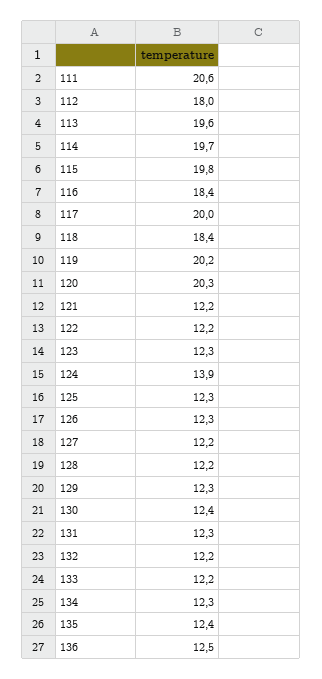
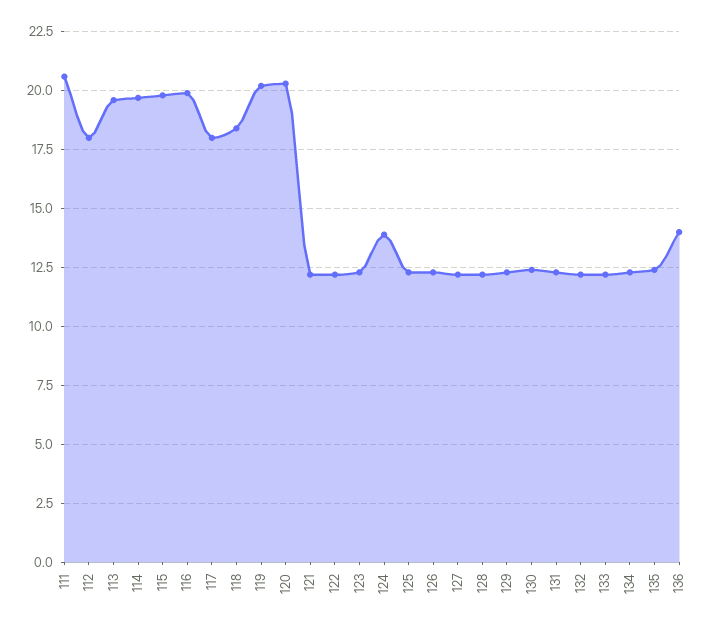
  {
    "111": 20.6,
    "112": 18,
    "113": 19.6,
    "114": 19.7,
    "115": 19.8,
-   "116": 18.4,
+   "116": 20,
-   "117": 20,
+   "117": 18,
    "118": 18.4,
    "119": 20.2,
    "120": 20.3,
    "121": 12.2,
    "122": 12.2,
    "123": 12.3,
    "124": 13.9,
    "125": 12.3,
    "126": 12.3,
    "127": 12.2,
    "128": 12.2,
    "129": 12.3,
    "130": 12.4,
    "131": 12.3,
    "132": 12.2,
    "133": 12.2,
    "134": 12.3,
    "135": 12.4,
-   "136": 12.5
+   "136": 14
  }

